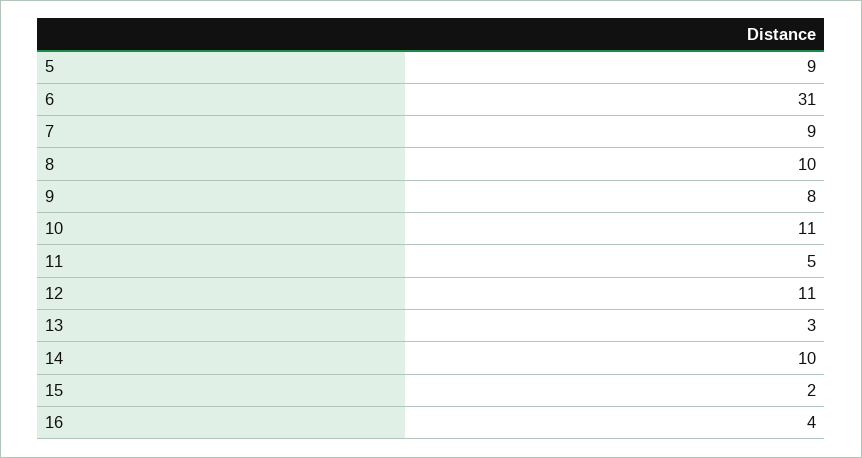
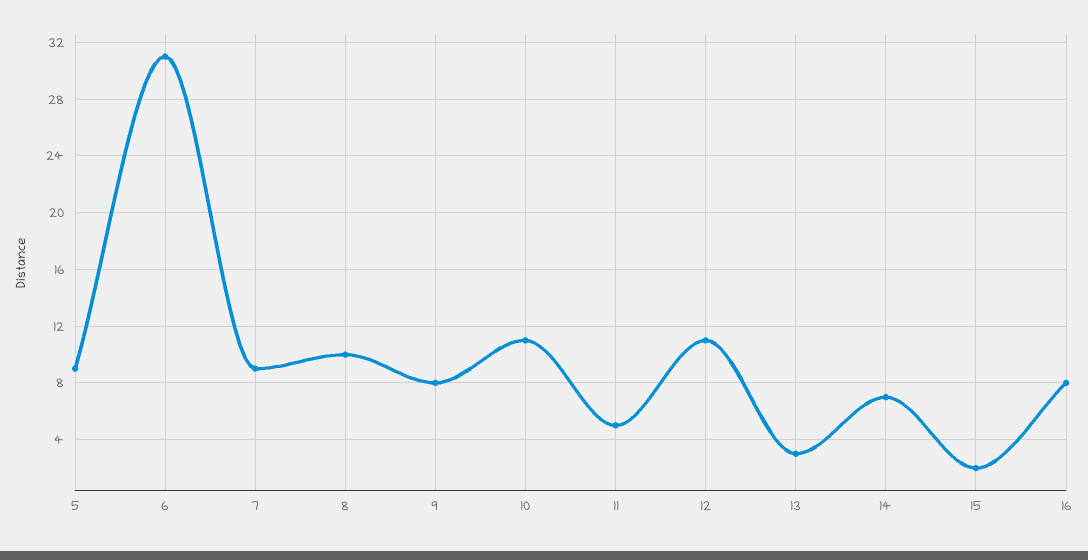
  {
    "5": 9,
    "6": 31,
    "7": 9,
    "8": 10,
    "9": 8,
    "10": 11,
    "11": 5,
    "12": 11,
    "13": 3,
-   "14": 10,
+   "14": 7,
    "15": 2,
-   "16": 4
+   "16": 8
  }

